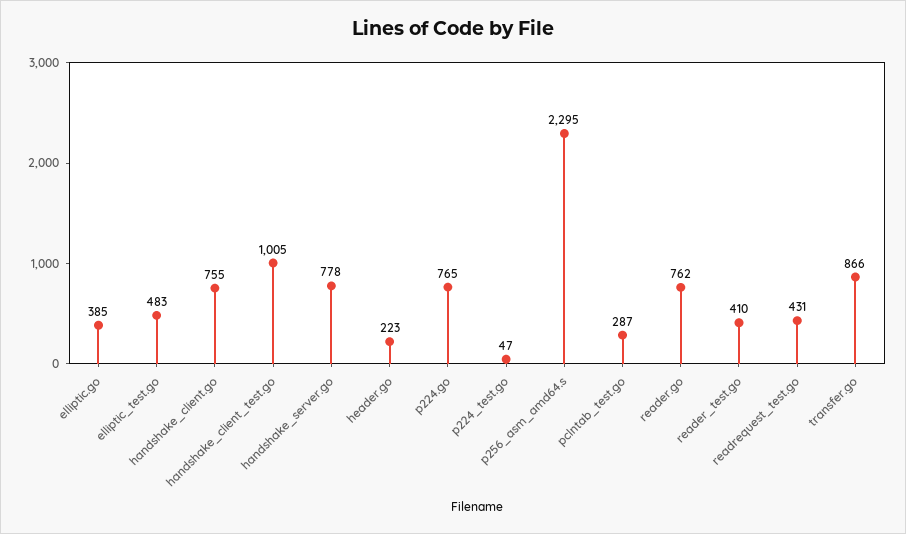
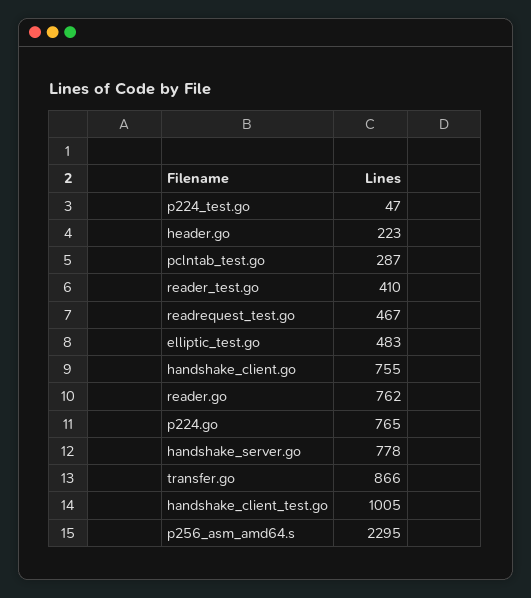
  {
-   "elliptic.go": 385,
    "elliptic_test.go": 483,
    "handshake_client.go": 755,
    "handshake_client_test.go": 1005,
    "handshake_server.go": 778,
    "header.go": 223,
    "p224.go": 765,
    "p224_test.go": 47,
    "p256_asm_amd64.s": 2295,
    "pclntab_test.go": 287,
    "reader.go": 762,
    "reader_test.go": 410,
-   "readrequest_test.go": 431,
+   "readrequest_test.go": 467,
    "transfer.go": 866
  }

